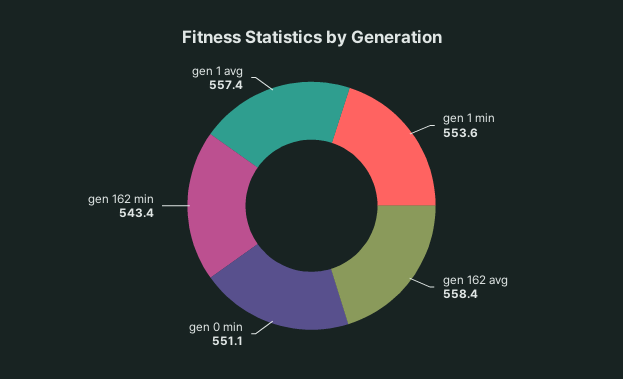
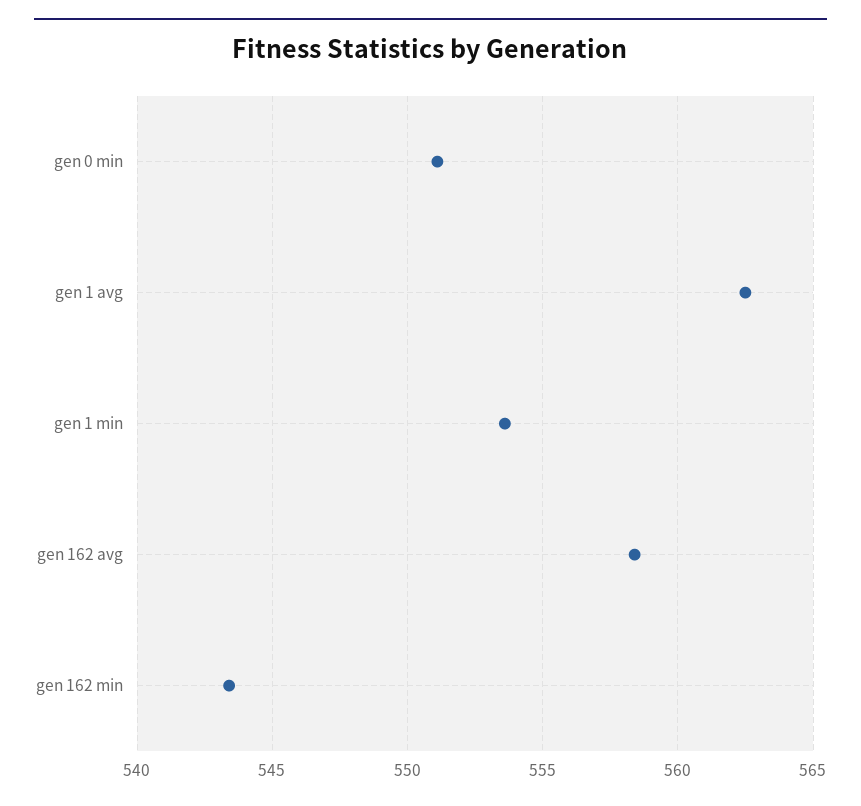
  {
    "gen 1 min": 553.6,
    "gen 162 avg": 558.4,
    "gen 0 min": 551.1,
    "gen 162 min": 543.4,
-   "gen 1 avg": 557.4
+   "gen 1 avg": 562.5
  }

